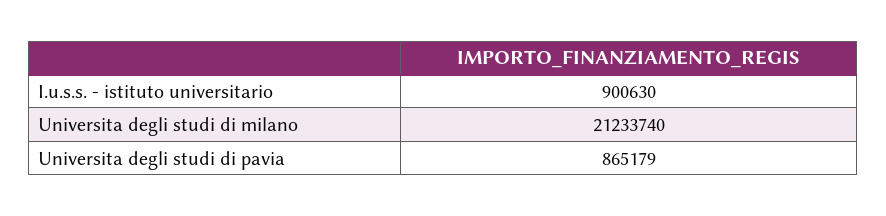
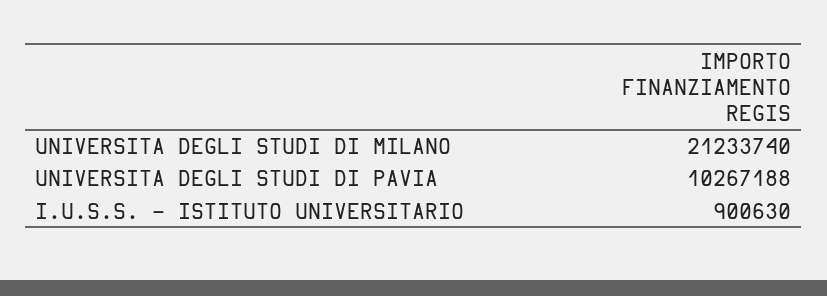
  {
    "I.u.s.s. - istituto universitario": 900630,
    "Universita degli studi di milano": 21233740,
-   "Universita degli studi di pavia": 865179
+   "Universita degli studi di pavia": 10267188
  }

